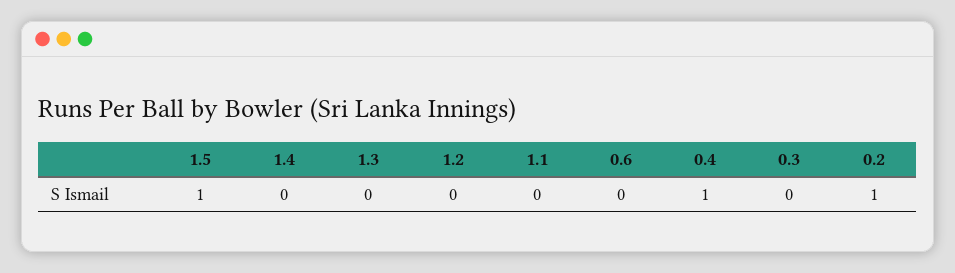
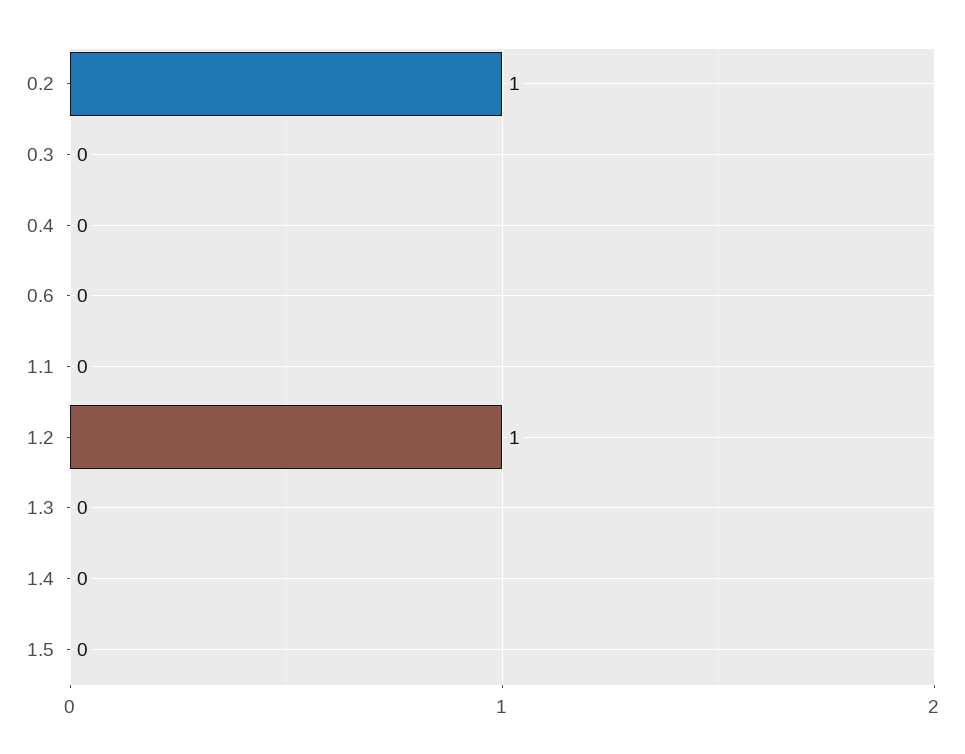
  {
-   "1.5": 1,
+   "1.5": 0,
    "1.4": 0,
    "1.3": 0,
-   "1.2": 0,
+   "1.2": 1,
    "1.1": 0,
    "0.6": 0,
-   "0.4": 1,
+   "0.4": 0,
    "0.3": 0,
    "0.2": 1
  }

